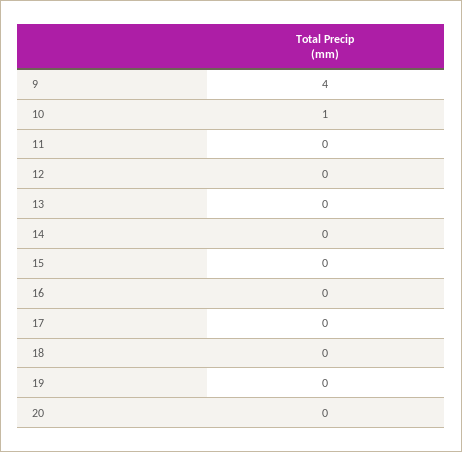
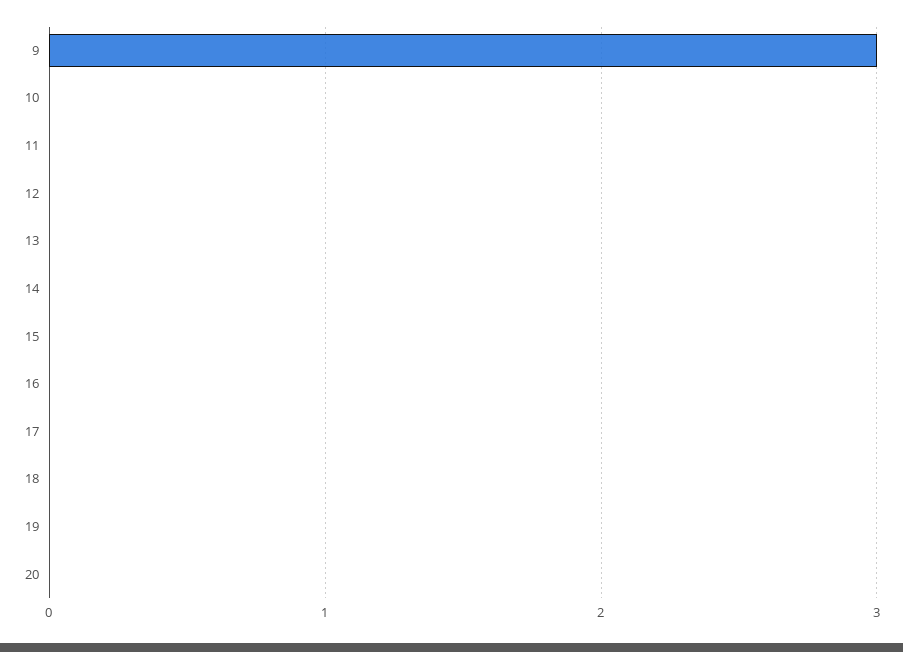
  {
-   "9": 4,
+   "9": 3,
-   "10": 1,
+   "10": 0,
    "11": 0,
    "12": 0,
    "13": 0,
    "14": 0,
    "15": 0,
    "16": 0,
    "17": 0,
    "18": 0,
    "19": 0,
    "20": 0
  }

